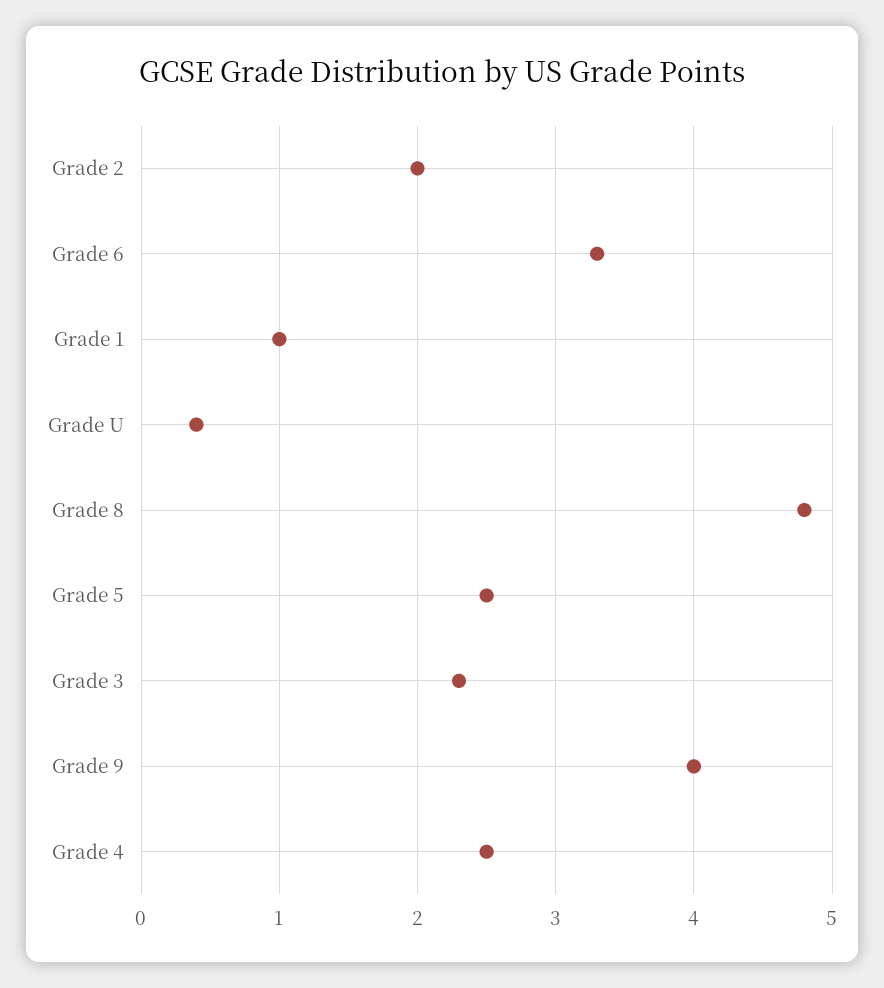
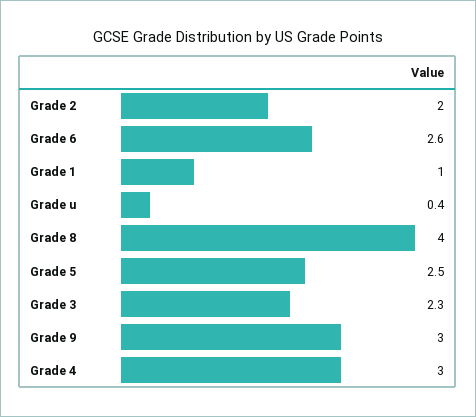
  {
    "Grade 2": 2,
-   "Grade 6": 3.3,
+   "Grade 6": 2.6,
    "Grade 1": 1,
    "Grade U": 0.4,
-   "Grade 8": 4.8,
+   "Grade 8": 4,
    "Grade 5": 2.5,
    "Grade 3": 2.3,
-   "Grade 9": 4,
+   "Grade 9": 3,
-   "Grade 4": 2.5
+   "Grade 4": 3
  }

